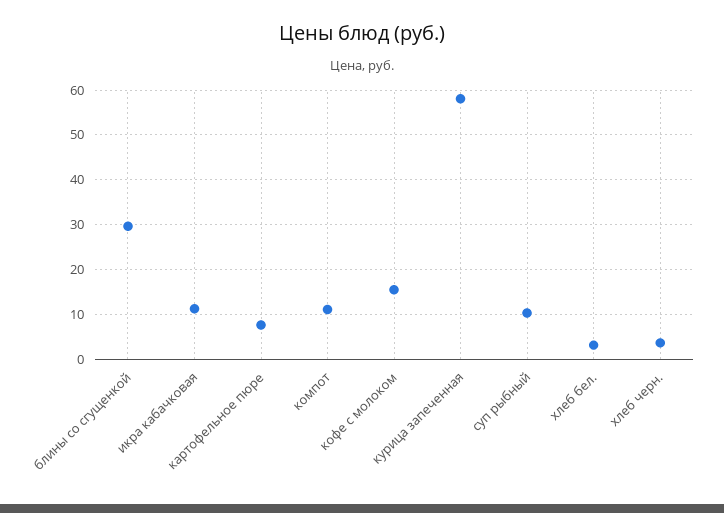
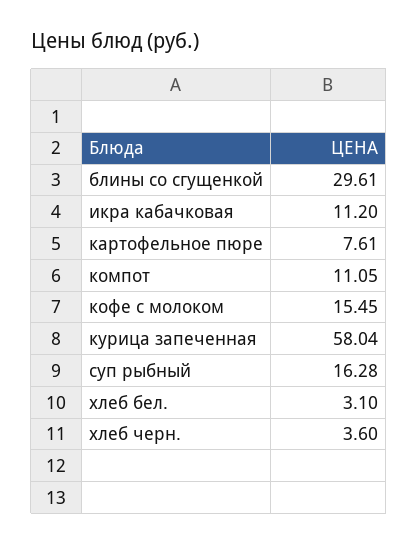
  {
    "блины со сгущенкой": 29.61,
    "икра кабачковая": 11.2,
    "картофельное пюре": 7.61,
    "компот": 11.05,
    "кофе с молоком": 15.45,
    "курица запеченная": 58.04,
-   "суп рыбный": 10,
+   "суп рыбный": 16.28,
    "хлеб бел.": 3.1,
    "хлеб черн.": 3.6
  }

